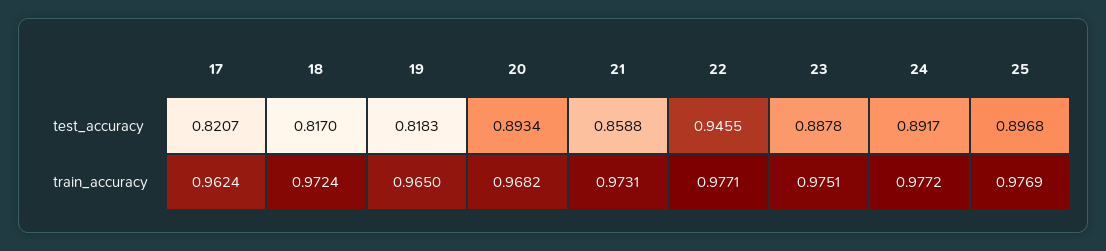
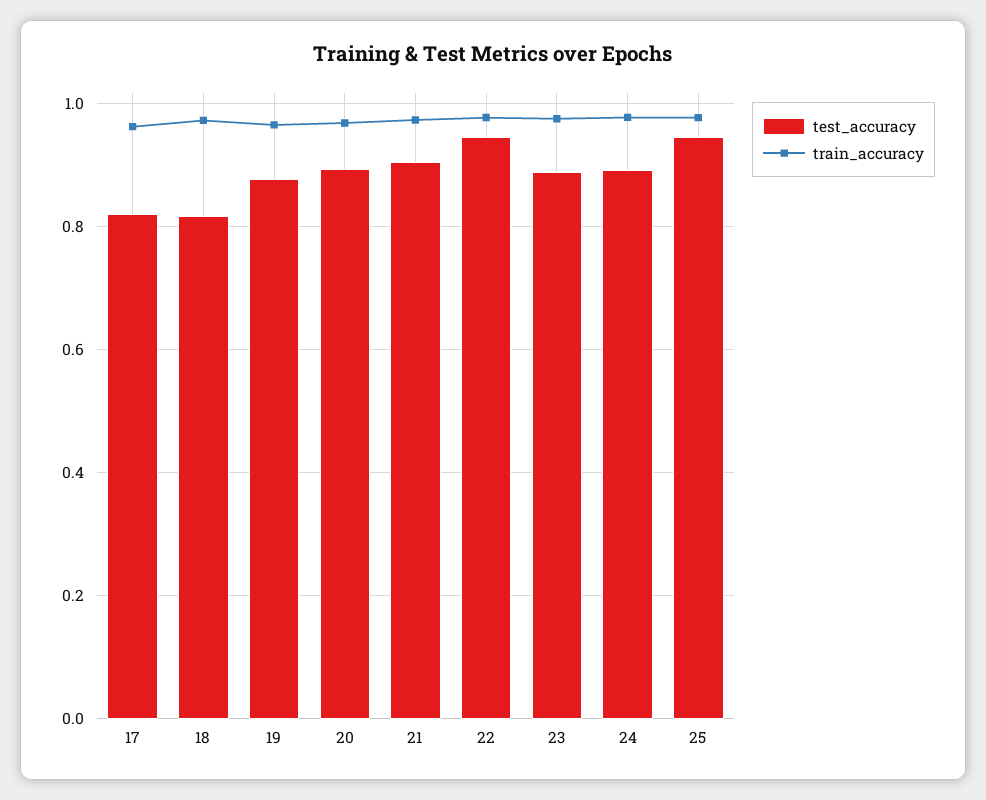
  {
    "test_accuracy": {
      "17": 0.8207,
      "18": 0.817,
-     "19": 0.8183,
+     "19": 0.88,
      "20": 0.8934,
-     "21": 0.8588,
+     "21": 0.9,
      "22": 0.9455,
      "23": 0.8878,
      "24": 0.8917,
-     "25": 0.8968
+     "25": 0.94
    },
    "train_accuracy": {
      "17": 0.9624,
      "18": 0.9724,
      "19": 0.965,
      "20": 0.9682,
      "21": 0.9731,
      "22": 0.9771,
      "23": 0.9751,
      "24": 0.9772,
      "25": 0.9769
    }
  }

